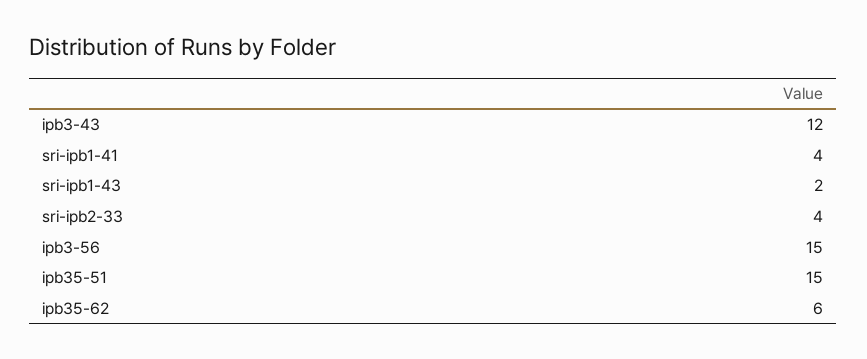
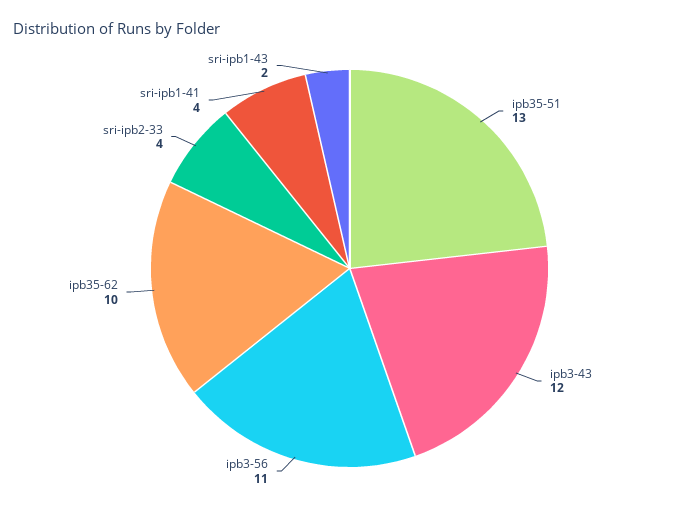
  {
    "ipb3-43": 12,
    "sri-ipb1-41": 4,
    "sri-ipb1-43": 2,
    "sri-ipb2-33": 4,
-   "ipb3-56": 15,
+   "ipb3-56": 11,
-   "ipb35-51": 15,
+   "ipb35-51": 13,
-   "ipb35-62": 6
+   "ipb35-62": 10
  }

